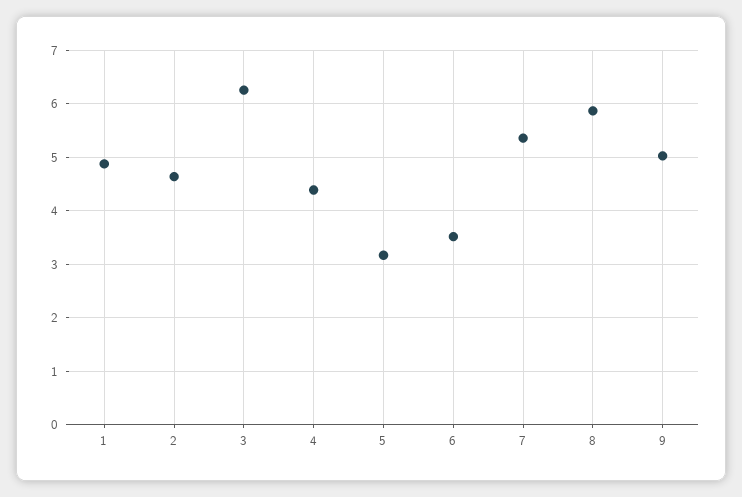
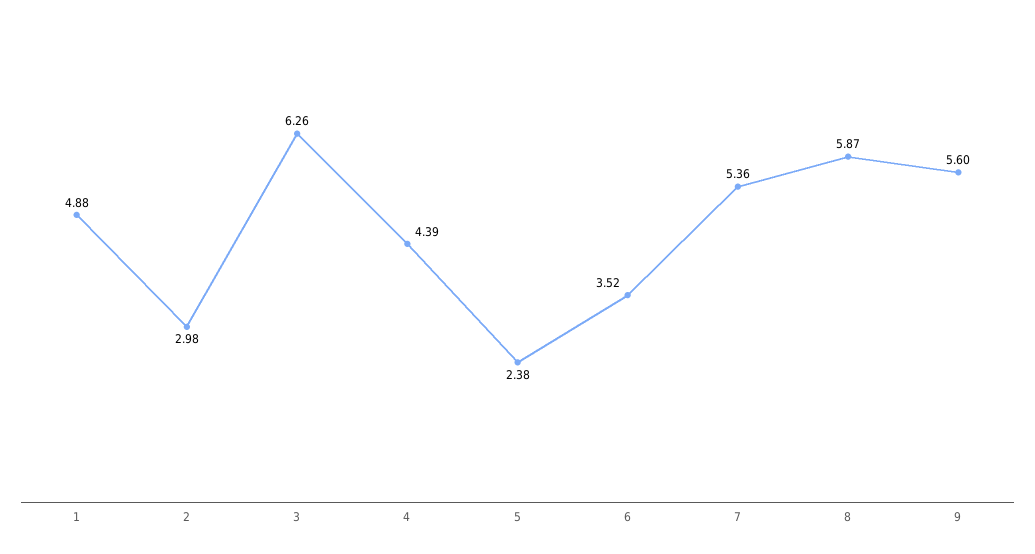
  {
    "1": 4.88,
-   "2": 4.6,
+   "2": 2.98,
    "3": 6.26,
    "4": 4.39,
-   "5": 3.2,
+   "5": 2.38,
    "6": 3.52,
    "7": 5.36,
    "8": 5.87,
-   "9": 5
+   "9": 5.6
  }

